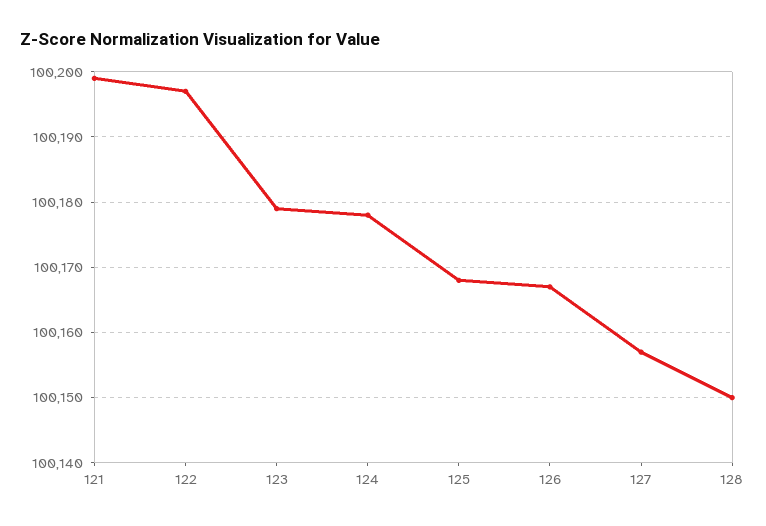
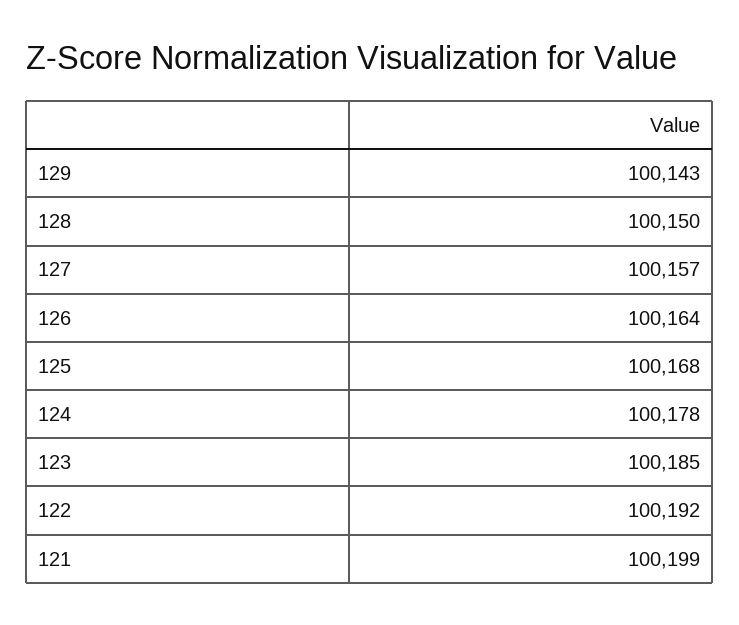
  {
    "121": 100199,
-   "122": 100197,
+   "122": 100192,
-   "123": 100179,
+   "123": 100185,
    "124": 100178,
    "125": 100168,
-   "126": 100167,
+   "126": 100164,
    "127": 100157,
-   "128": 100150
+   "128": 100150,
+   "129": 100143
  }

